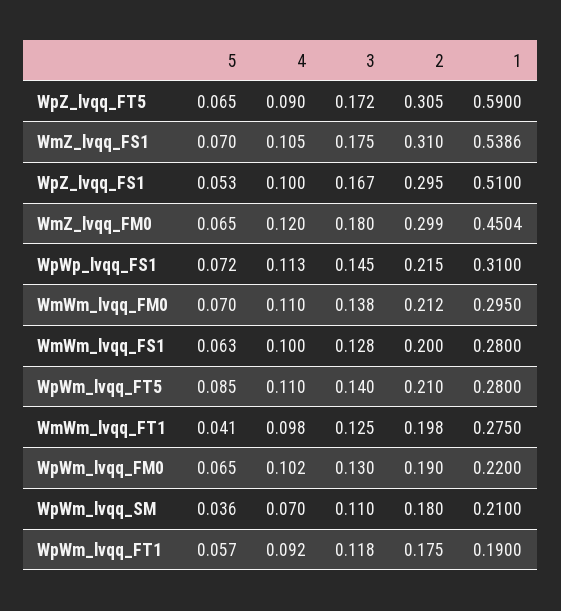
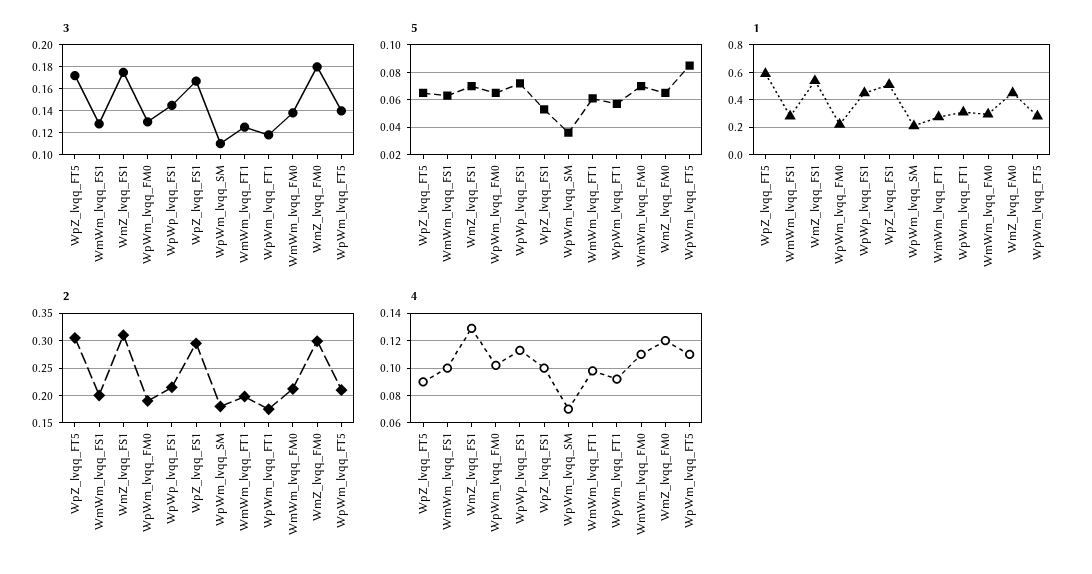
  {
    "5": {
      "WpZ_lvqq_FT5": 0.065,
      "WmZ_lvqq_FS1": 0.07,
      "WpZ_lvqq_FS1": 0.053,
      "WmZ_lvqq_FM0": 0.065,
      "WpWp_lvqq_FS1": 0.072,
      "WmWm_lvqq_FM0": 0.07,
      "WmWm_lvqq_FS1": 0.063,
      "WpWm_lvqq_FT5": 0.085,
-     "WmWm_lvqq_FT1": 0.041,
+     "WmWm_lvqq_FT1": 0.06,
      "WpWm_lvqq_FM0": 0.065,
      "WpWm_lvqq_SM": 0.036,
      "WpWm_lvqq_FT1": 0.057
    },
    "4": {
      "WpZ_lvqq_FT5": 0.09,
-     "WmZ_lvqq_FS1": 0.105,
+     "WmZ_lvqq_FS1": 0.13,
      "WpZ_lvqq_FS1": 0.1,
      "WmZ_lvqq_FM0": 0.12,
      "WpWp_lvqq_FS1": 0.113,
      "WmWm_lvqq_FM0": 0.11,
      "WmWm_lvqq_FS1": 0.1,
      "WpWm_lvqq_FT5": 0.11,
      "WmWm_lvqq_FT1": 0.098,
      "WpWm_lvqq_FM0": 0.102,
      "WpWm_lvqq_SM": 0.07,
      "WpWm_lvqq_FT1": 0.092
    },
    "3": {
      "WpZ_lvqq_FT5": 0.172,
      "WmZ_lvqq_FS1": 0.175,
      "WpZ_lvqq_FS1": 0.167,
      "WmZ_lvqq_FM0": 0.18,
      "WpWp_lvqq_FS1": 0.145,
      "WmWm_lvqq_FM0": 0.138,
      "WmWm_lvqq_FS1": 0.128,
      "WpWm_lvqq_FT5": 0.14,
      "WmWm_lvqq_FT1": 0.125,
      "WpWm_lvqq_FM0": 0.13,
      "WpWm_lvqq_SM": 0.11,
      "WpWm_lvqq_FT1": 0.118
    },
    "2": {
      "WpZ_lvqq_FT5": 0.305,
      "WmZ_lvqq_FS1": 0.31,
      "WpZ_lvqq_FS1": 0.295,
      "WmZ_lvqq_FM0": 0.299,
      "WpWp_lvqq_FS1": 0.215,
      "WmWm_lvqq_FM0": 0.212,
      "WmWm_lvqq_FS1": 0.2,
      "WpWm_lvqq_FT5": 0.21,
      "WmWm_lvqq_FT1": 0.198,
      "WpWm_lvqq_FM0": 0.19,
      "WpWm_lvqq_SM": 0.18,
      "WpWm_lvqq_FT1": 0.175
    },
    "1": {
      "WpZ_lvqq_FT5": 0.59,
      "WmZ_lvqq_FS1": 0.5386,
      "WpZ_lvqq_FS1": 0.51,
      "WmZ_lvqq_FM0": 0.4504,
-     "WpWp_lvqq_FS1": 0.31,
+     "WpWp_lvqq_FS1": 0.45,
      "WmWm_lvqq_FM0": 0.295,
      "WmWm_lvqq_FS1": 0.28,
      "WpWm_lvqq_FT5": 0.28,
      "WmWm_lvqq_FT1": 0.275,
      "WpWm_lvqq_FM0": 0.22,
      "WpWm_lvqq_SM": 0.21,
-     "WpWm_lvqq_FT1": 0.19
+     "WpWm_lvqq_FT1": 0.3
    }
  }

